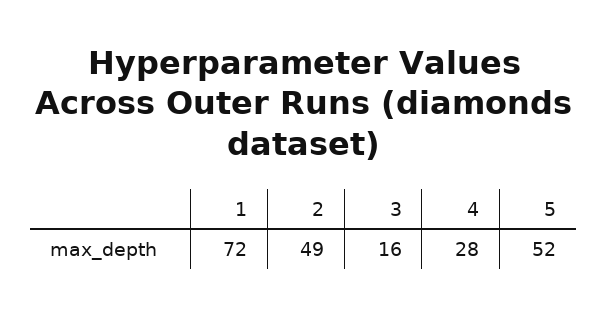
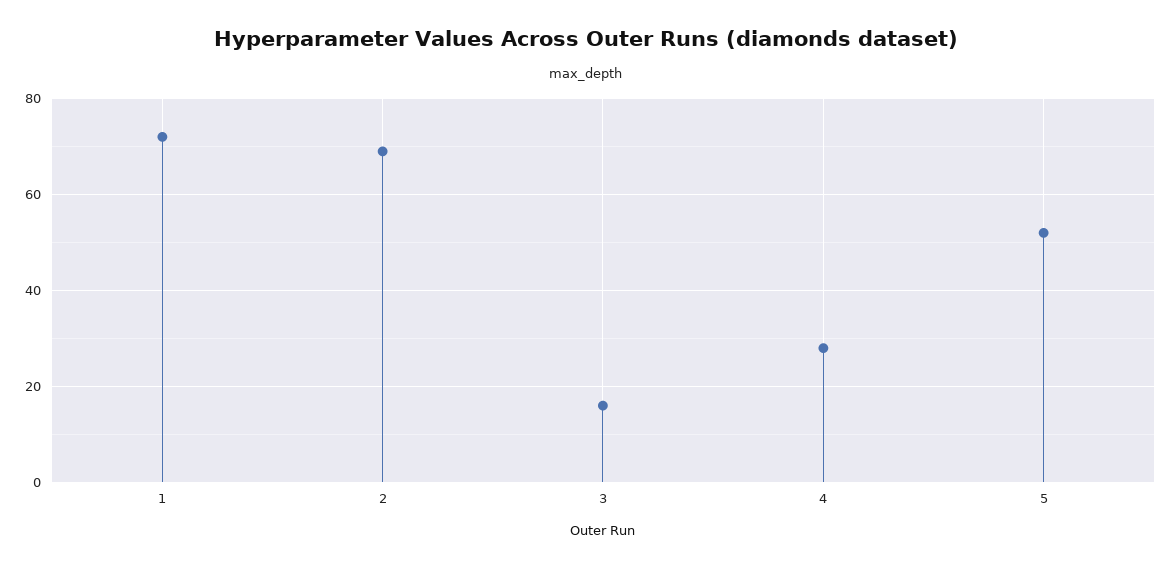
  {
    "1": 72,
-   "2": 49,
+   "2": 70,
    "3": 16,
    "4": 28,
    "5": 52
  }

